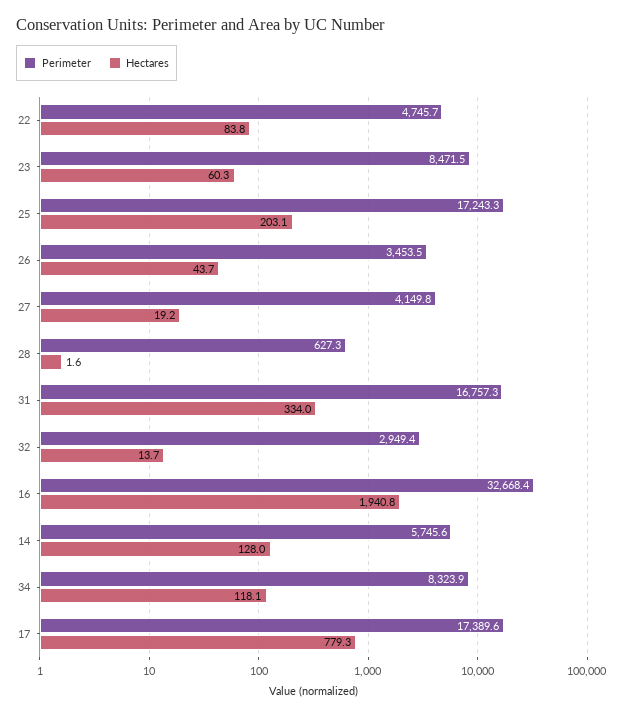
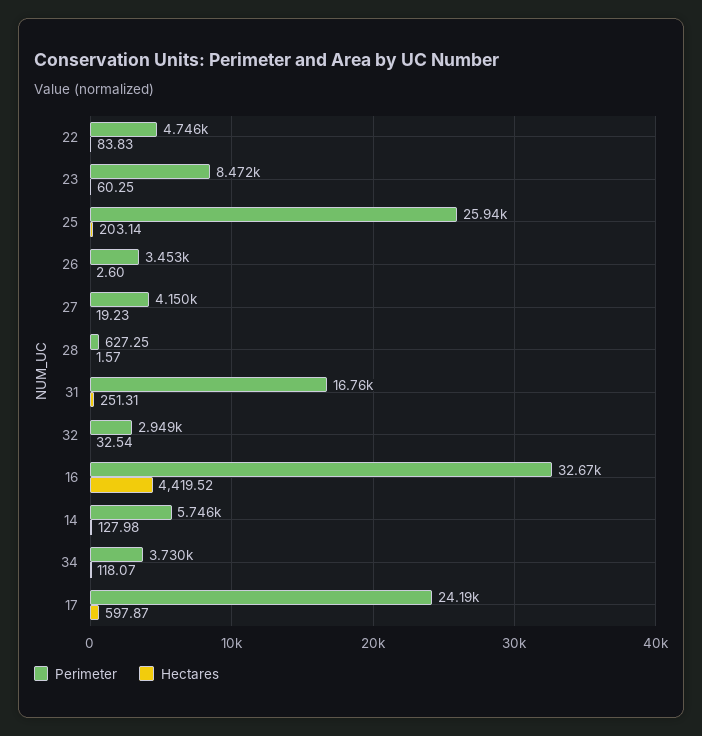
  {
    "Perimeter": {
      "22": 4745.7,
      "23": 8471.5,
-     "25": 17243.3,
+     "25": 25940,
      "26": 3453.5,
      "27": 4149.8,
      "28": 627.25,
      "31": 16757.3,
      "32": 2949.4,
      "16": 32668.4,
      "14": 5745.6,
-     "34": 8323.9,
+     "34": 3730,
-     "17": 17389.6
+     "17": 24190
    },
    "Hectares": {
      "22": 83.83,
      "23": 60.25,
      "25": 203.14,
-     "26": 43.7,
+     "26": 2.6,
      "27": 19.23,
      "28": 1.57,
-     "31": 334,
+     "31": 251.31,
-     "32": 13.7,
+     "32": 32.54,
-     "16": 1940.8,
+     "16": 4419.52,
      "14": 127.98,
      "34": 118.07,
-     "17": 779.3
+     "17": 597.87
    }
  }

